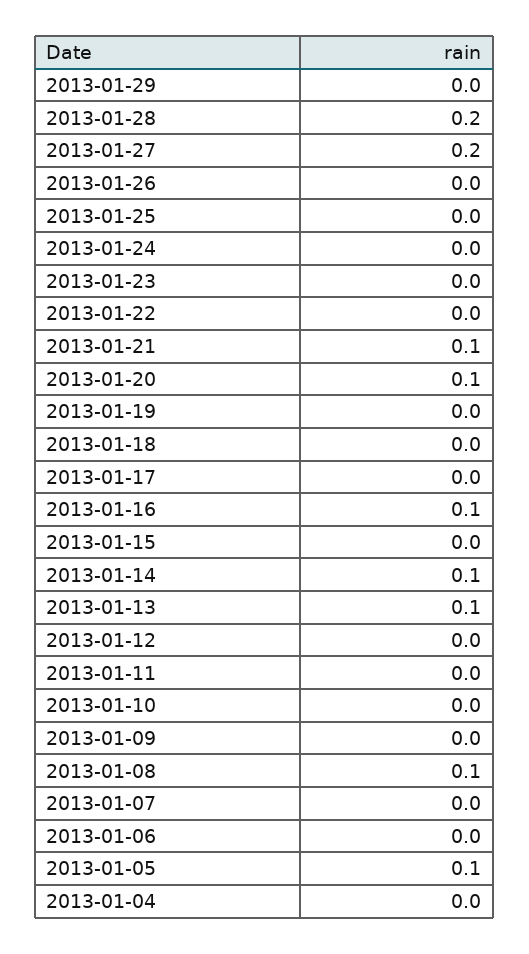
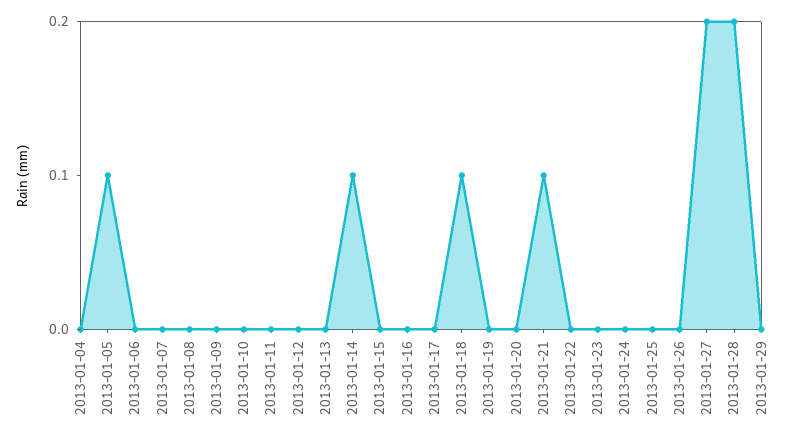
  {
    "2013-01-29": 0,
    "2013-01-28": 0.2,
    "2013-01-27": 0.2,
    "2013-01-26": 0,
    "2013-01-25": 0,
    "2013-01-24": 0,
    "2013-01-23": 0,
    "2013-01-22": 0,
    "2013-01-21": 0.1,
-   "2013-01-20": 0.1,
+   "2013-01-20": 0,
    "2013-01-19": 0,
-   "2013-01-18": 0,
+   "2013-01-18": 0.1,
    "2013-01-17": 0,
-   "2013-01-16": 0.1,
+   "2013-01-16": 0,
    "2013-01-15": 0,
    "2013-01-14": 0.1,
-   "2013-01-13": 0.1,
+   "2013-01-13": 0,
    "2013-01-12": 0,
    "2013-01-11": 0,
    "2013-01-10": 0,
    "2013-01-09": 0,
-   "2013-01-08": 0.1,
+   "2013-01-08": 0,
    "2013-01-07": 0,
    "2013-01-06": 0,
    "2013-01-05": 0.1,
    "2013-01-04": 0
  }

